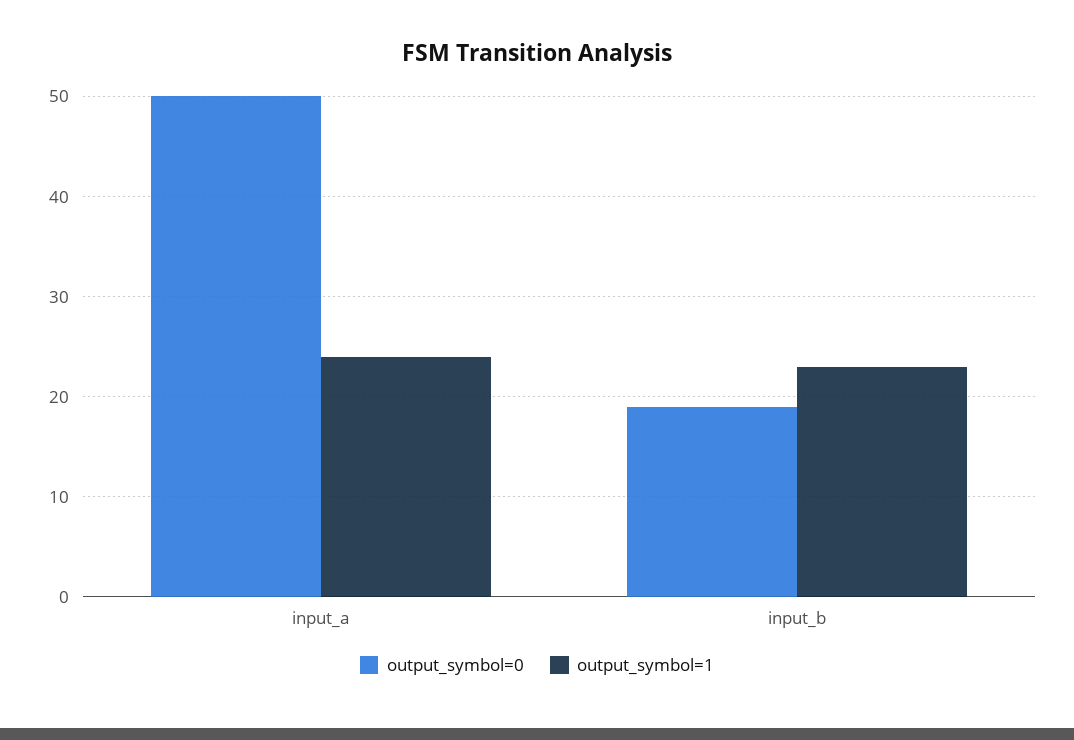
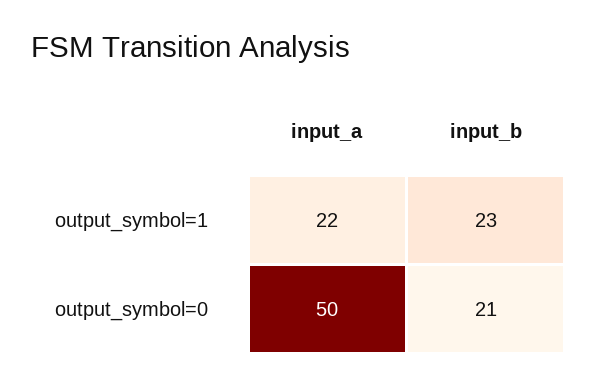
  {
    "output_symbol=0": {
      "input_a": 50,
-     "input_b": 19
+     "input_b": 21
    },
    "output_symbol=1": {
-     "input_a": 24,
+     "input_a": 22,
      "input_b": 23
    }
  }

